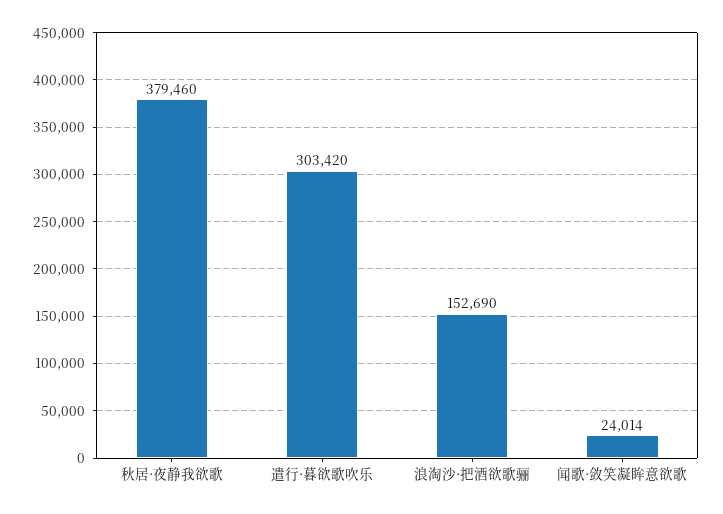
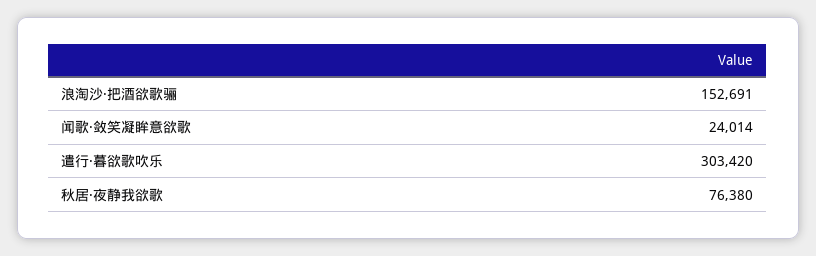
  {
-   "秋居·夜静我欲歌": 379460,
+   "秋居·夜静我欲歌": 76380,
    "遣行·暮欲歌吹乐": 303420,
-   "浪淘沙·把酒欲歌骊": 152690,
+   "浪淘沙·把酒欲歌骊": 152691,
    "闻歌·敛笑凝眸意欲歌": 24014
  }

